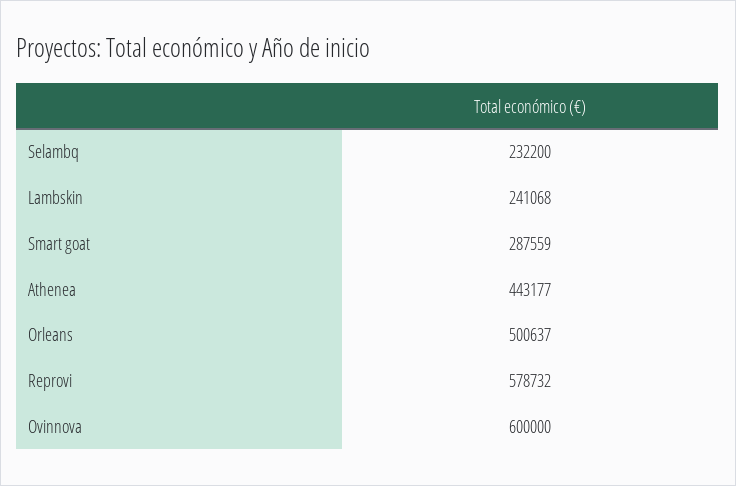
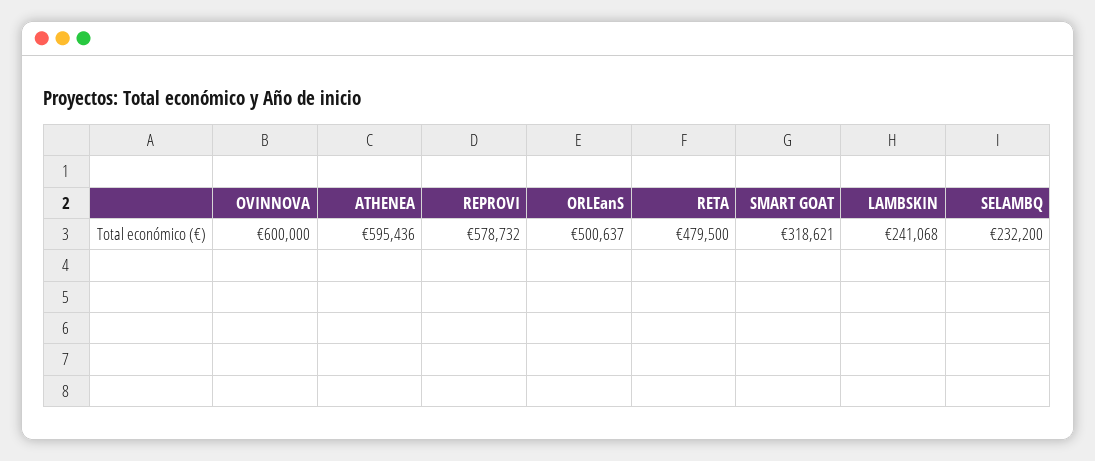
  {
    "Selambq": 232200,
    "Lambskin": 241068,
-   "Smart goat": 287559,
+   "Smart goat": 318621,
-   "Athenea": 443177,
+   "Athenea": 595436,
    "Orleans": 500637,
    "Reprovi": 578732,
-   "Ovinnova": 600000
+   "Ovinnova": 600000,
+   "RETA": 479500
  }

